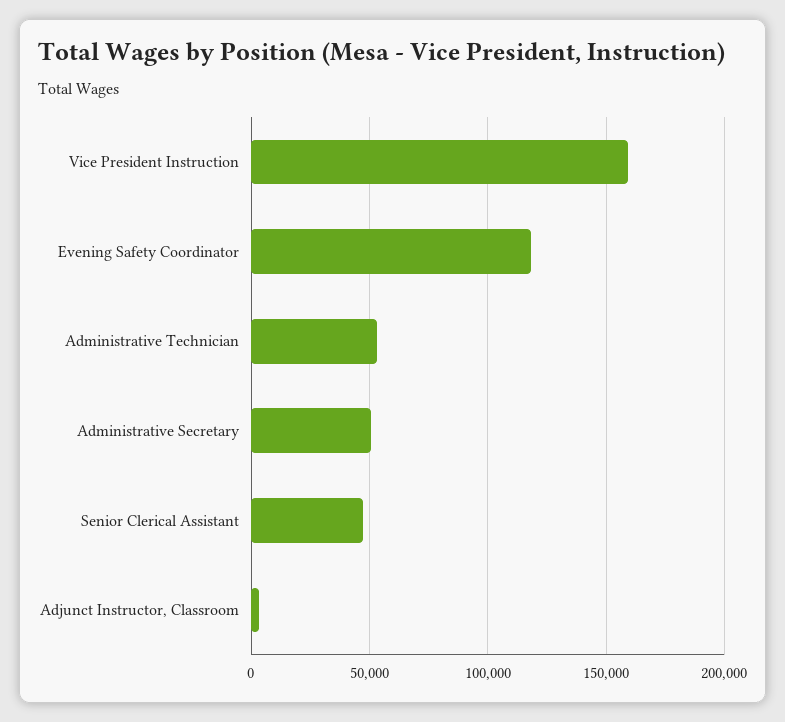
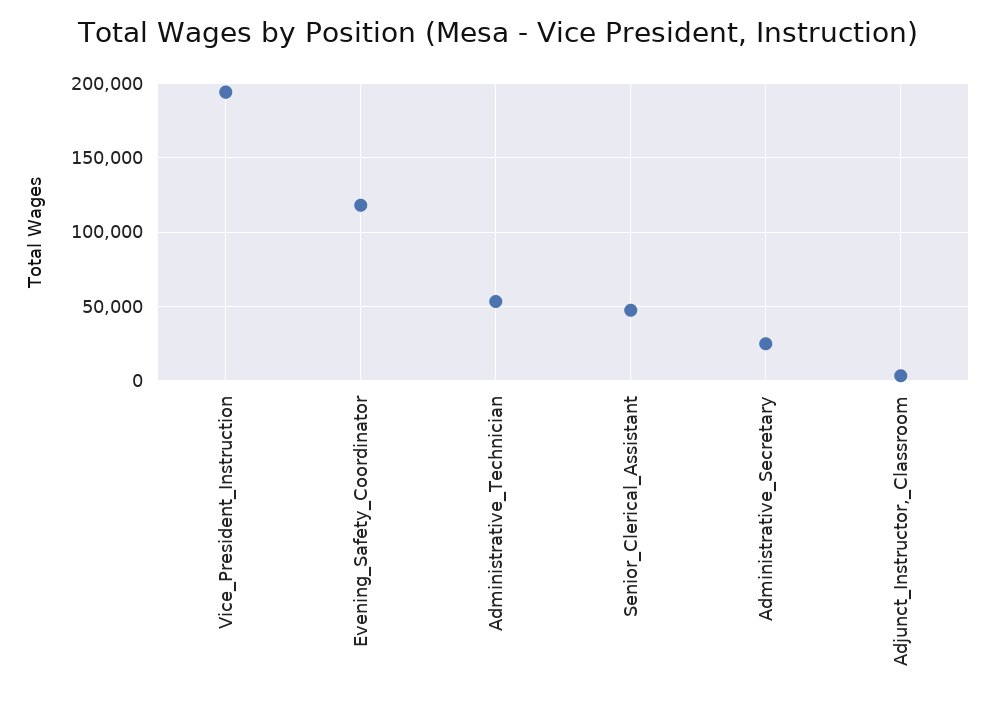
  {
-   "Vice President Instruction": 160000,
+   "Vice President Instruction": 195000,
    "Evening Safety Coordinator": 120000,
    "Administrative Technician": 55000,
-   "Administrative Secretary": 50000,
+   "Administrative Secretary": 25000,
    "Senior Clerical Assistant": 45000,
    "Adjunct Instructor, Classroom": 5000
  }

